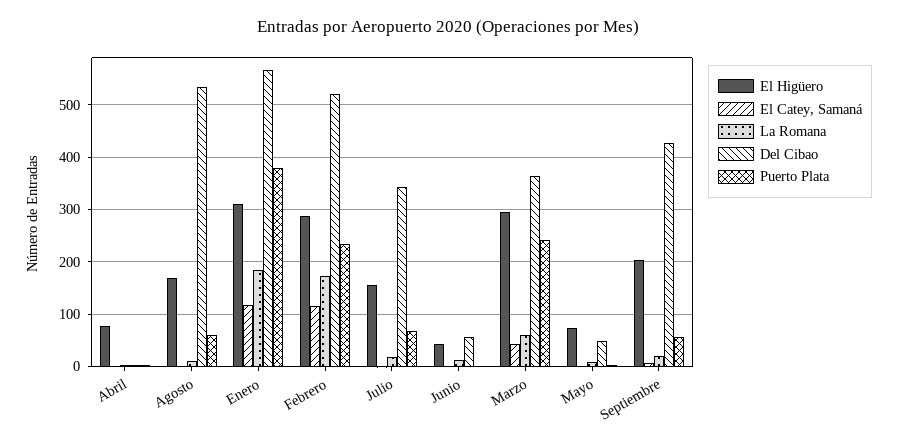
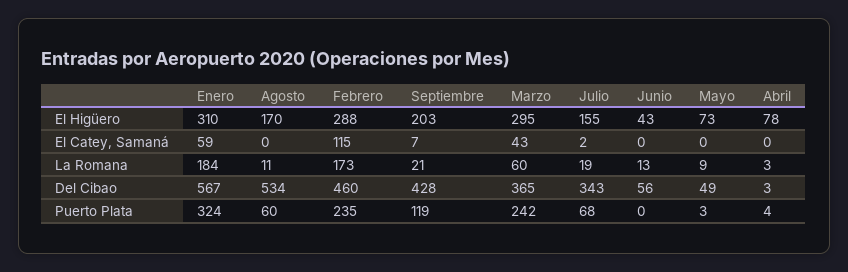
  {
    "El Higüero": {
      "Abril": 78,
      "Agosto": 170,
      "Enero": 310,
      "Febrero": 288,
      "Julio": 155,
      "Junio": 43,
      "Marzo": 295,
      "Mayo": 73,
      "Septiembre": 203
    },
    "El Catey, Samaná": {
      "Abril": 0,
      "Agosto": 0,
-     "Enero": 120,
+     "Enero": 59,
      "Febrero": 115,
      "Julio": 2,
      "Junio": 0,
      "Marzo": 43,
      "Mayo": 0,
      "Septiembre": 7
    },
    "La Romana": {
      "Abril": 3,
      "Agosto": 11,
      "Enero": 184,
      "Febrero": 173,
      "Julio": 19,
      "Junio": 13,
      "Marzo": 60,
      "Mayo": 9,
      "Septiembre": 21
    },
    "Del Cibao": {
      "Abril": 3,
      "Agosto": 534,
      "Enero": 567,
-     "Febrero": 520,
+     "Febrero": 460,
      "Julio": 343,
      "Junio": 56,
      "Marzo": 365,
      "Mayo": 49,
      "Septiembre": 428
    },
    "Puerto Plata": {
      "Abril": 4,
      "Agosto": 60,
-     "Enero": 380,
+     "Enero": 324,
      "Febrero": 235,
      "Julio": 68,
      "Junio": 0,
      "Marzo": 242,
      "Mayo": 3,
-     "Septiembre": 60
+     "Septiembre": 119
    }
  }

